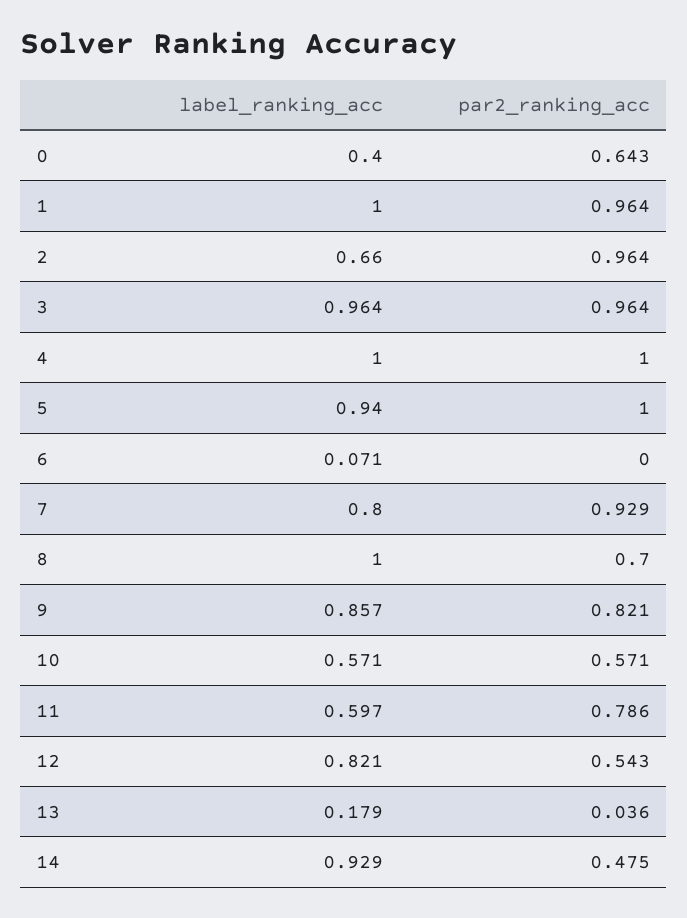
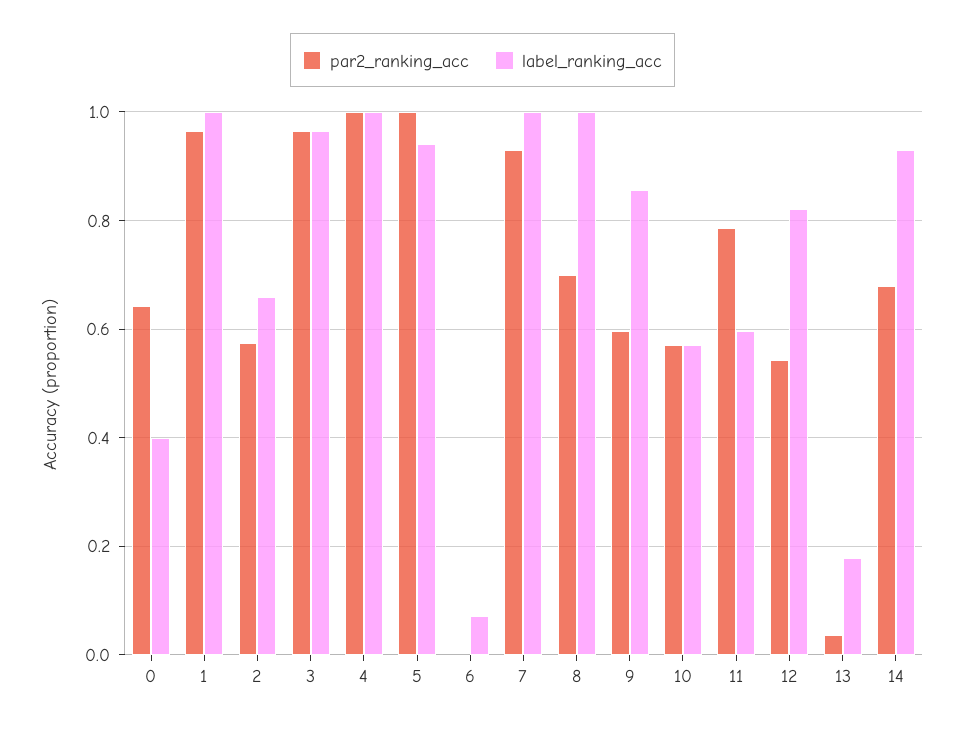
  {
    "label_ranking_acc": {
      "0": 0.4,
      "1": 1,
      "2": 0.66,
      "3": 0.964,
      "4": 1,
      "5": 0.94,
      "6": 0.071,
-     "7": 0.8,
+     "7": 1,
      "8": 1,
      "9": 0.857,
      "10": 0.571,
      "11": 0.597,
      "12": 0.821,
      "13": 0.179,
      "14": 0.929
    },
    "par2_ranking_acc": {
      "0": 0.643,
      "1": 0.964,
-     "2": 0.964,
+     "2": 0.58,
      "3": 0.964,
      "4": 1,
      "5": 1,
      "6": 0,
      "7": 0.929,
      "8": 0.7,
-     "9": 0.821,
+     "9": 0.6,
      "10": 0.571,
      "11": 0.786,
      "12": 0.543,
      "13": 0.036,
-     "14": 0.475
+     "14": 0.68
    }
  }

